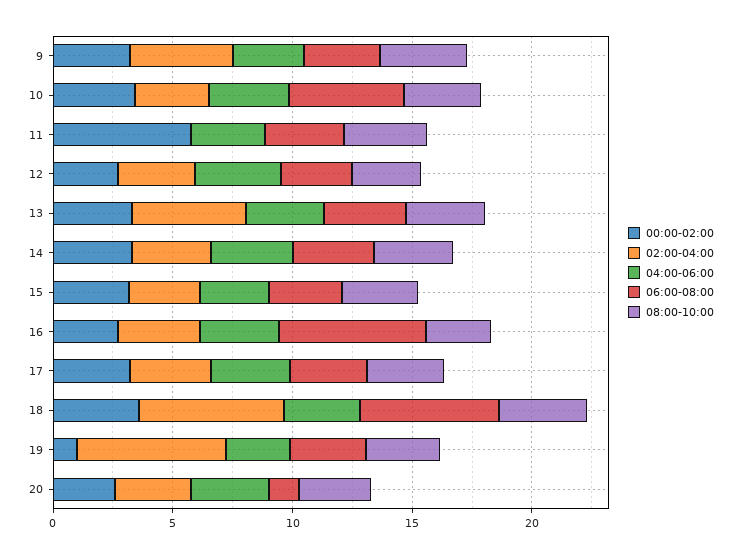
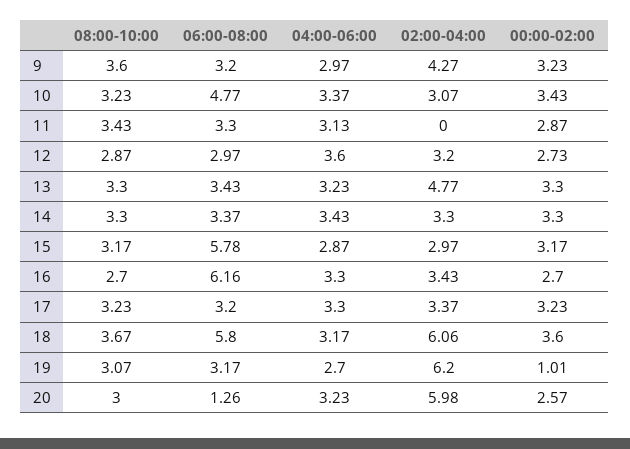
  {
    "00:00-02:00": {
      "9": 3.23,
      "10": 3.43,
-     "11": 6,
+     "11": 2.87,
      "12": 2.73,
      "13": 3.3,
      "14": 3.3,
      "15": 3.17,
      "16": 2.7,
      "17": 3.23,
      "18": 3.6,
      "19": 1.01,
      "20": 2.57
    },
    "02:00-04:00": {
      "9": 4.27,
      "10": 3.07,
      "11": 0,
      "12": 3.2,
      "13": 4.77,
      "14": 3.3,
      "15": 2.97,
      "16": 3.43,
      "17": 3.37,
      "18": 6.06,
      "19": 6.2,
-     "20": 3
+     "20": 5.98
    },
    "04:00-06:00": {
      "9": 2.97,
      "10": 3.37,
      "11": 3.13,
      "12": 3.6,
      "13": 3.23,
      "14": 3.43,
      "15": 2.87,
      "16": 3.3,
      "17": 3.3,
      "18": 3.17,
      "19": 2.7,
      "20": 3.23
    },
    "06:00-08:00": {
      "9": 3.2,
      "10": 4.77,
      "11": 3.3,
      "12": 2.97,
      "13": 3.43,
      "14": 3.37,
-     "15": 3,
+     "15": 5.78,
      "16": 6.16,
      "17": 3.2,
      "18": 5.8,
      "19": 3.17,
      "20": 1.26
    },
    "08:00-10:00": {
      "9": 3.6,
      "10": 3.23,
      "11": 3.43,
      "12": 2.87,
      "13": 3.3,
      "14": 3.3,
      "15": 3.17,
      "16": 2.7,
      "17": 3.23,
      "18": 3.67,
      "19": 3.07,
      "20": 3
    }
  }

